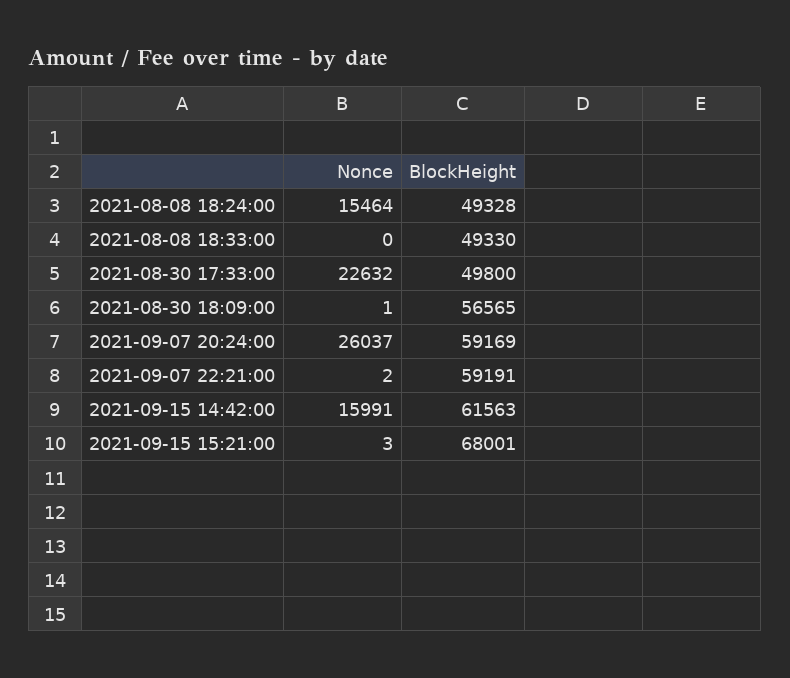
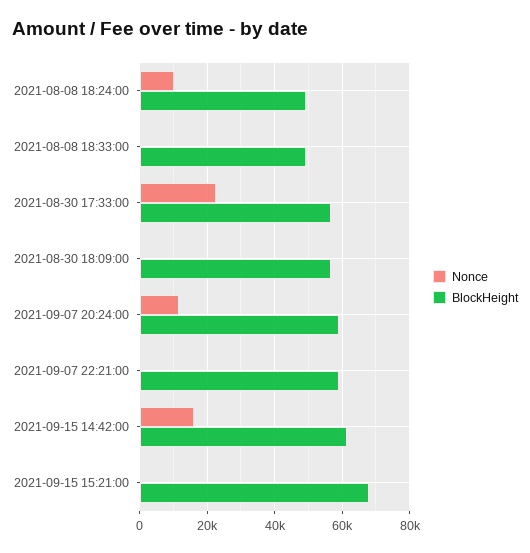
  {
    "Nonce": {
-     "2021-08-08 18:24:00": 15464,
+     "2021-08-08 18:24:00": 10000,
      "2021-08-08 18:33:00": 0,
      "2021-08-30 17:33:00": 22632,
      "2021-08-30 18:09:00": 1,
-     "2021-09-07 20:24:00": 26037,
+     "2021-09-07 20:24:00": 12000,
      "2021-09-07 22:21:00": 2,
      "2021-09-15 14:42:00": 15991,
      "2021-09-15 15:21:00": 3
    },
    "BlockHeight": {
      "2021-08-08 18:24:00": 49328,
      "2021-08-08 18:33:00": 49330,
-     "2021-08-30 17:33:00": 49800,
+     "2021-08-30 17:33:00": 56000,
      "2021-08-30 18:09:00": 56565,
      "2021-09-07 20:24:00": 59169,
      "2021-09-07 22:21:00": 59191,
      "2021-09-15 14:42:00": 61563,
      "2021-09-15 15:21:00": 68001
    }
  }

